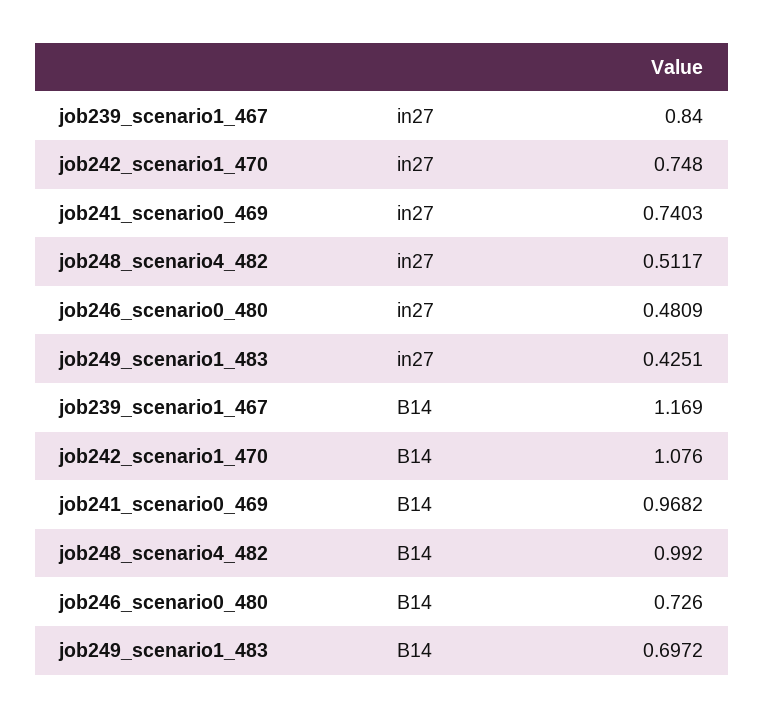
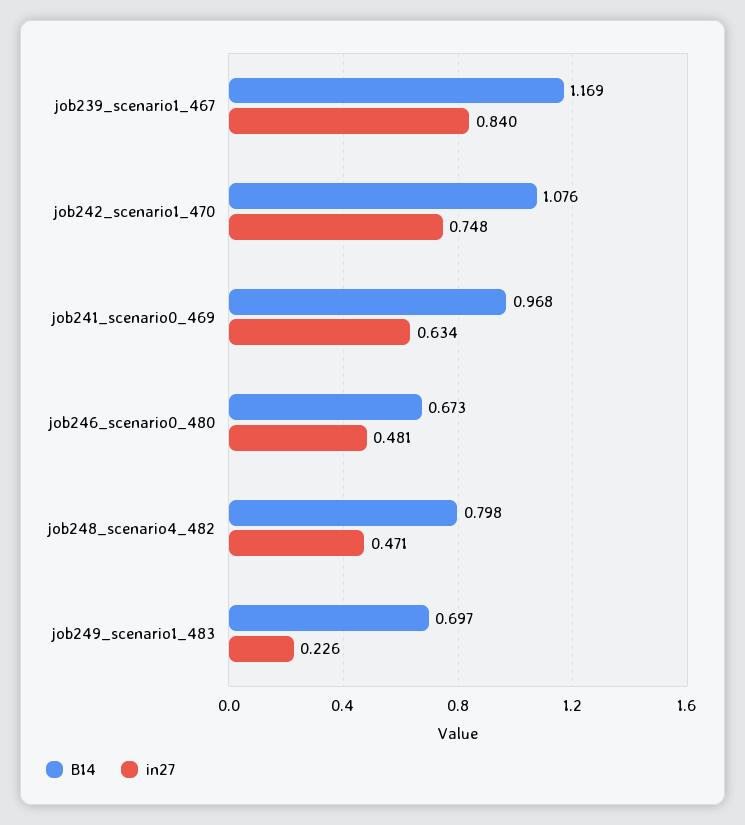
  {
    "in27": {
      "job239_scenario1_467": 0.84,
      "job242_scenario1_470": 0.748,
-     "job241_scenario0_469": 0.7403,
+     "job241_scenario0_469": 0.634,
-     "job248_scenario4_482": 0.5117,
+     "job248_scenario4_482": 0.471,
      "job246_scenario0_480": 0.4809,
-     "job249_scenario1_483": 0.4251
+     "job249_scenario1_483": 0.226
    },
    "B14": {
      "job239_scenario1_467": 1.169,
      "job242_scenario1_470": 1.076,
      "job241_scenario0_469": 0.9682,
-     "job248_scenario4_482": 0.992,
+     "job248_scenario4_482": 0.798,
-     "job246_scenario0_480": 0.726,
+     "job246_scenario0_480": 0.673,
      "job249_scenario1_483": 0.6972
    }
  }

